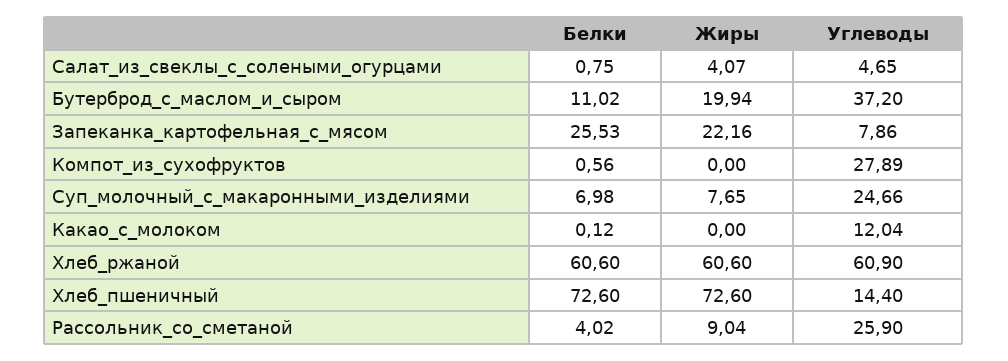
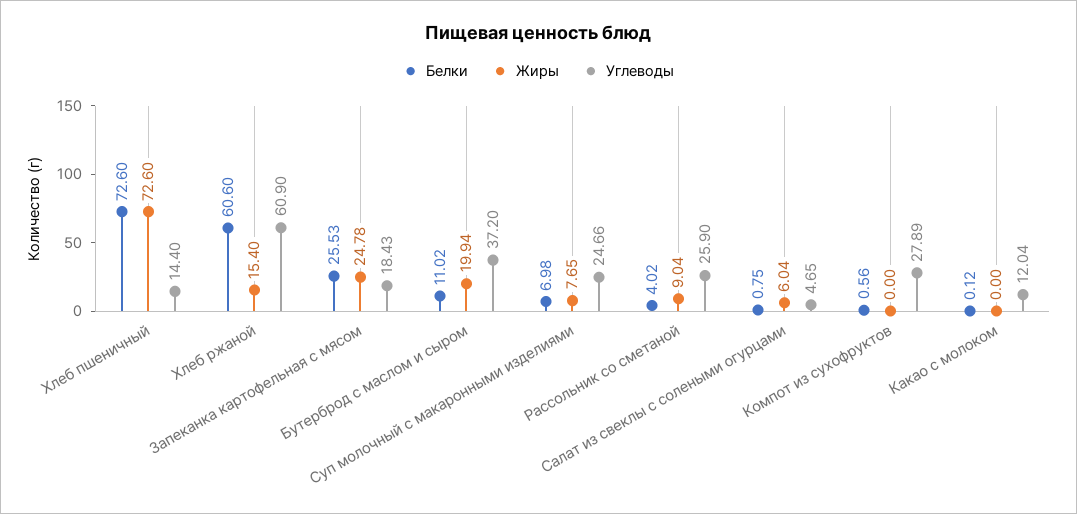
  {
    "Белки": {
      "Салат_из_свеклы_с_солеными_огурцами": 0.75,
      "Бутерброд_с_маслом_и_сыром": 11.02,
      "Запеканка_картофельная_с_мясом": 25.53,
      "Компот_из_сухофруктов": 0.56,
      "Суп_молочный_с_макаронными_изделиями": 6.98,
      "Какао_с_молоком": 0.12,
      "Хлеб_ржаной": 60.6,
      "Хлеб_пшеничный": 72.6,
      "Рассольник_со_сметаной": 4.02
    },
    "Жиры": {
-     "Салат_из_свеклы_с_солеными_огурцами": 4.07,
+     "Салат_из_свеклы_с_солеными_огурцами": 6.04,
      "Бутерброд_с_маслом_и_сыром": 19.94,
-     "Запеканка_картофельная_с_мясом": 22.16,
+     "Запеканка_картофельная_с_мясом": 24.78,
      "Компот_из_сухофруктов": 0,
      "Суп_молочный_с_макаронными_изделиями": 7.65,
      "Какао_с_молоком": 0,
-     "Хлеб_ржаной": 60.6,
+     "Хлеб_ржаной": 15.4,
      "Хлеб_пшеничный": 72.6,
      "Рассольник_со_сметаной": 9.04
    },
    "Углеводы": {
      "Салат_из_свеклы_с_солеными_огурцами": 4.65,
      "Бутерброд_с_маслом_и_сыром": 37.2,
-     "Запеканка_картофельная_с_мясом": 7.86,
+     "Запеканка_картофельная_с_мясом": 18.43,
      "Компот_из_сухофруктов": 27.89,
      "Суп_молочный_с_макаронными_изделиями": 24.66,
      "Какао_с_молоком": 12.04,
      "Хлеб_ржаной": 60.9,
      "Хлеб_пшеничный": 14.4,
      "Рассольник_со_сметаной": 25.9
    }
  }

